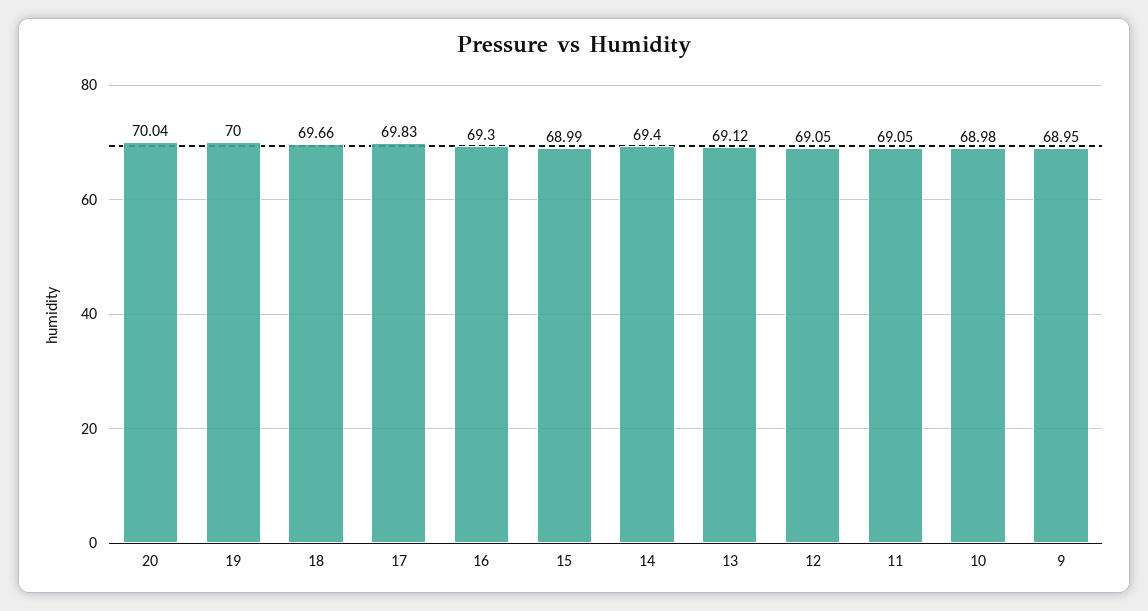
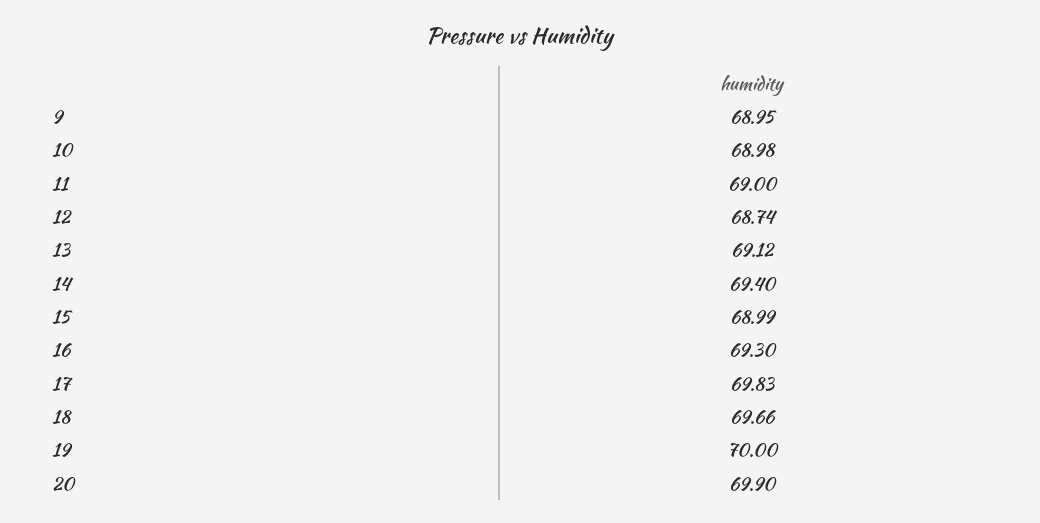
  {
-   "20": 70.04,
+   "20": 69.9,
    "19": 70,
    "18": 69.66,
    "17": 69.83,
    "16": 69.3,
    "15": 68.99,
    "14": 69.4,
    "13": 69.12,
-   "12": 69.05,
+   "12": 68.74,
-   "11": 69.05,
+   "11": 69,
    "10": 68.98,
    "9": 68.95
  }

